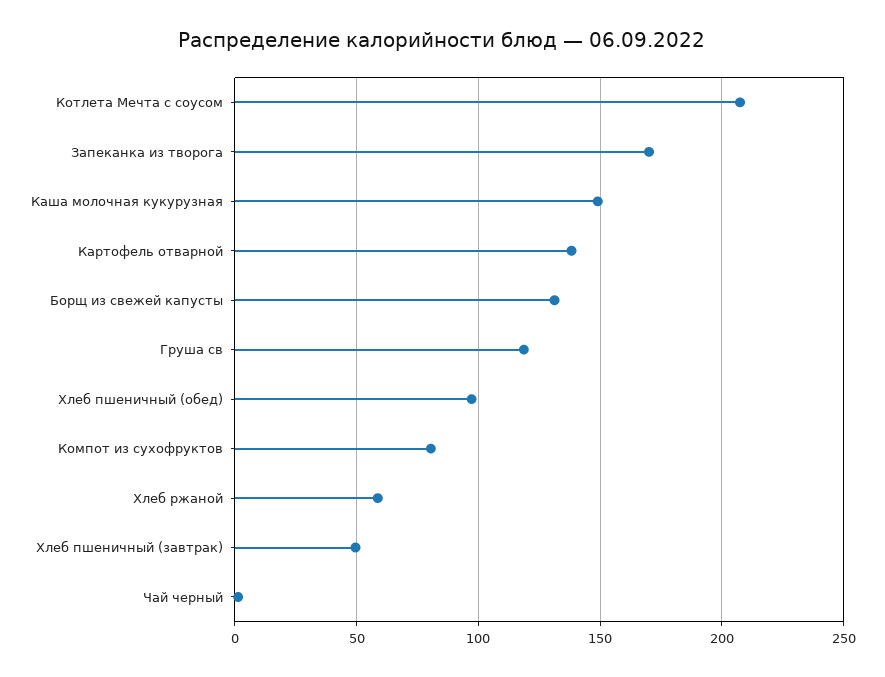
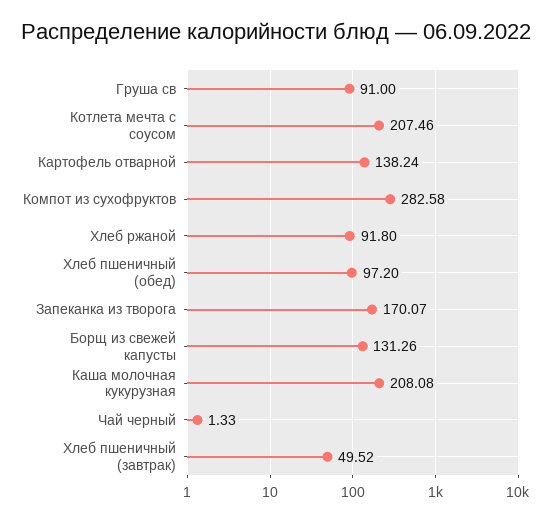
  {
    "Котлета Мечта с соусом": 207.46,
    "Запеканка из творога": 170.07,
-   "Каша молочная кукурузная": 150,
+   "Каша молочная кукурузная": 208.08,
    "Картофель отварной": 138.24,
    "Борщ из свежей капусты": 131.26,
-   "Груша св": 120,
+   "Груша св": 91,
    "Хлеб пшеничный (обед)": 97.2,
-   "Компот из сухофруктов": 80,
+   "Компот из сухофруктов": 282.58,
-   "Хлеб ржаной": 60,
+   "Хлеб ржаной": 91.8,
    "Хлеб пшеничный (завтрак)": 49.52,
    "Чай черный": 1.33
  }

